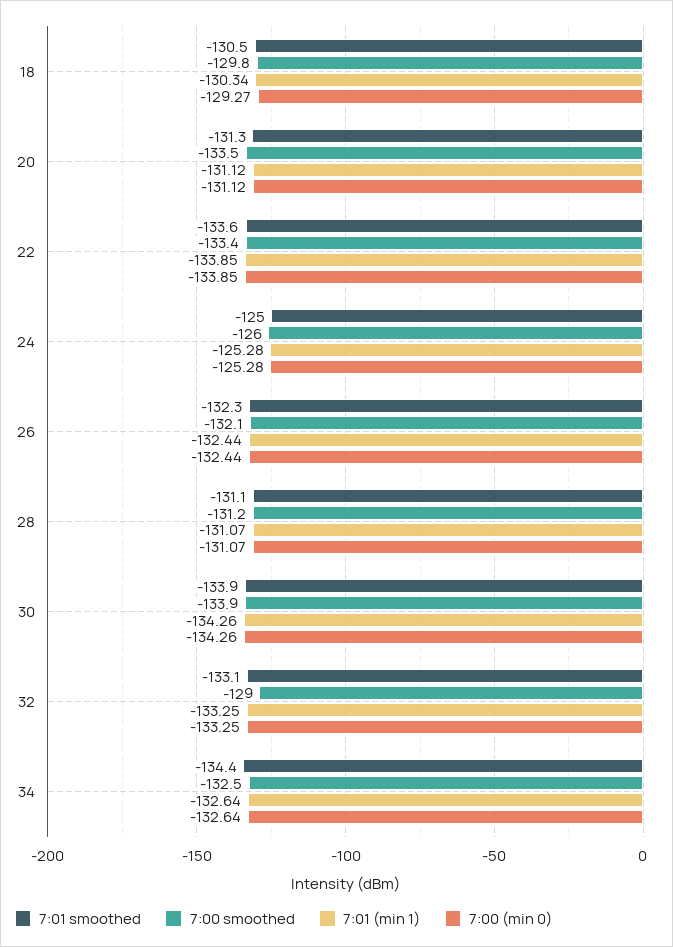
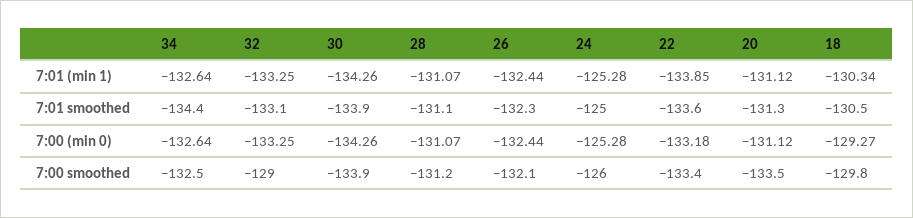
  {
    "7:01 smoothed": {
      "18": -130.5,
      "20": -131.3,
      "22": -133.6,
      "24": -125,
      "26": -132.3,
      "28": -131.1,
      "30": -133.9,
      "32": -133.1,
      "34": -134.4
    },
    "7:00 smoothed": {
      "18": -129.8,
      "20": -133.5,
      "22": -133.4,
      "24": -126,
      "26": -132.1,
      "28": -131.2,
      "30": -133.9,
      "32": -129,
      "34": -132.5
    },
    "7:01 (min 1)": {
      "18": -130.34,
      "20": -131.12,
      "22": -133.85,
      "24": -125.28,
      "26": -132.44,
      "28": -131.07,
      "30": -134.26,
      "32": -133.25,
      "34": -132.64
    },
    "7:00 (min 0)": {
      "18": -129.27,
      "20": -131.12,
-     "22": -133.85,
+     "22": -133.18,
      "24": -125.28,
      "26": -132.44,
      "28": -131.07,
      "30": -134.26,
      "32": -133.25,
      "34": -132.64
    }
  }

